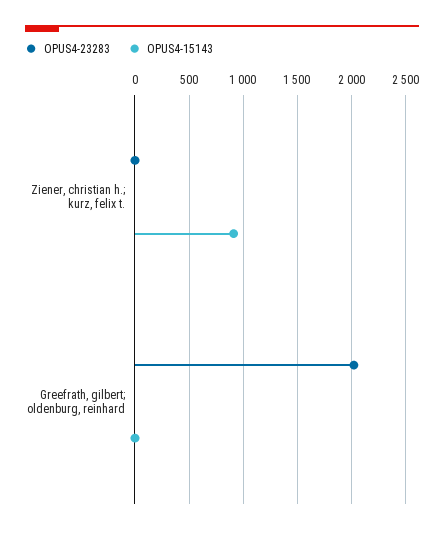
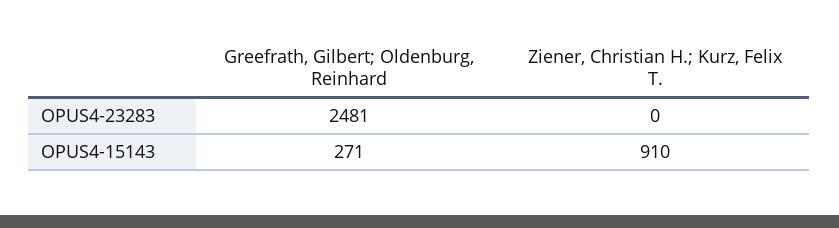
  {
    "OPUS4-23283": {
      "Ziener, christian h.; kurz, felix t.": 0,
-     "Greefrath, gilbert; oldenburg, reinhard": 2000
+     "Greefrath, gilbert; oldenburg, reinhard": 2481
    },
    "OPUS4-15143": {
      "Ziener, christian h.; kurz, felix t.": 910,
-     "Greefrath, gilbert; oldenburg, reinhard": 0
+     "Greefrath, gilbert; oldenburg, reinhard": 271
    }
  }

